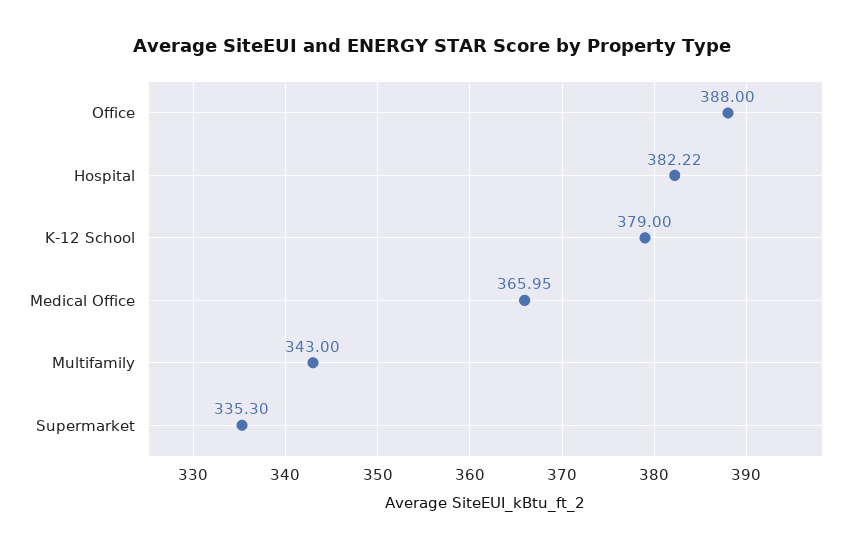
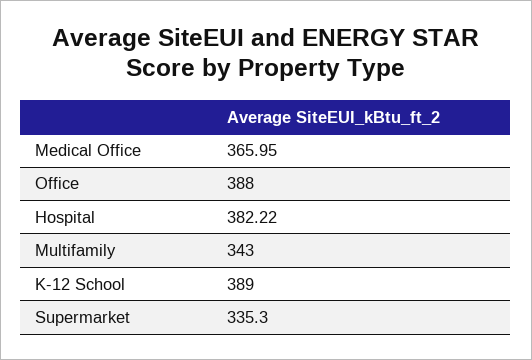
  {
    "Office": 388,
    "Hospital": 382.22,
-   "K-12 School": 379,
+   "K-12 School": 389,
    "Medical Office": 365.95,
    "Multifamily": 343,
    "Supermarket": 335.3
  }

